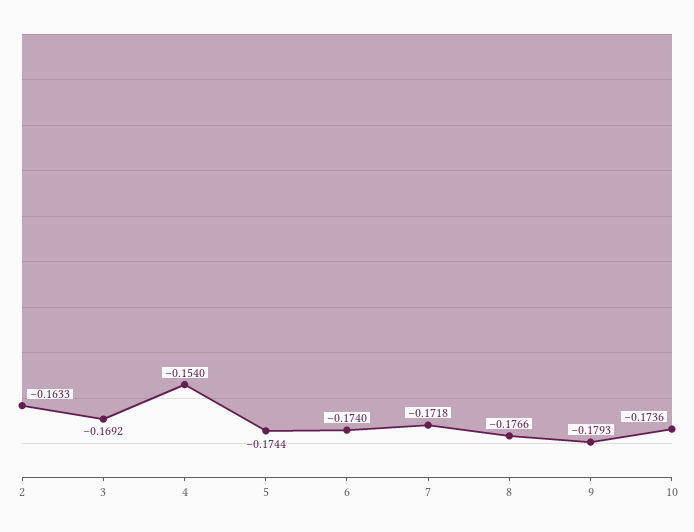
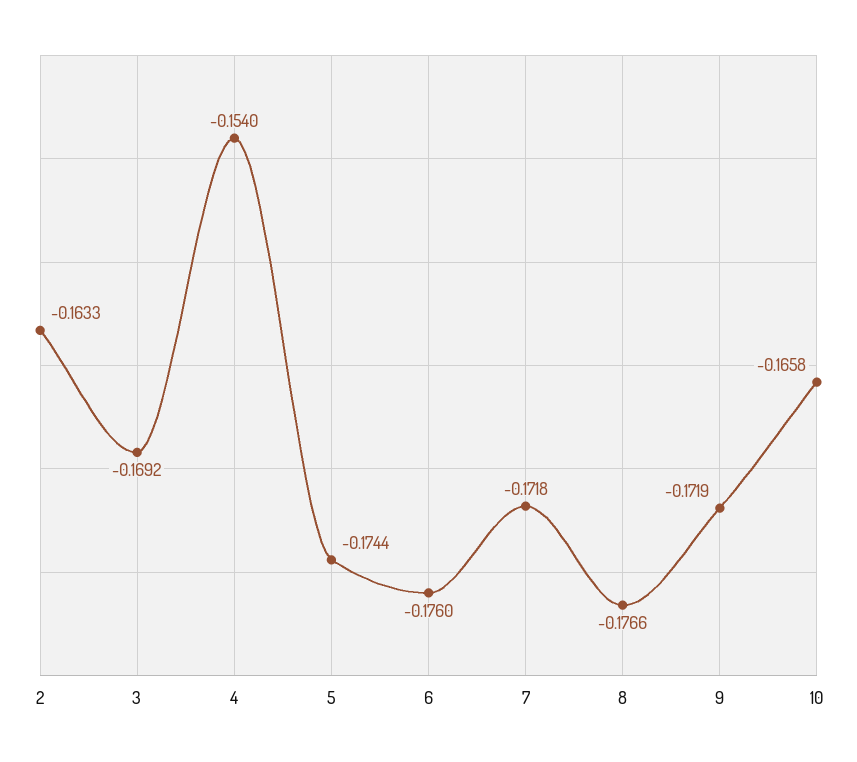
  {
    "2": -0.1633,
    "3": -0.1692,
    "4": -0.154,
    "5": -0.1744,
-   "6": -0.174,
+   "6": -0.176,
    "7": -0.1718,
    "8": -0.1766,
-   "9": -0.1793,
+   "9": -0.1719,
-   "10": -0.1736
+   "10": -0.1658
  }

